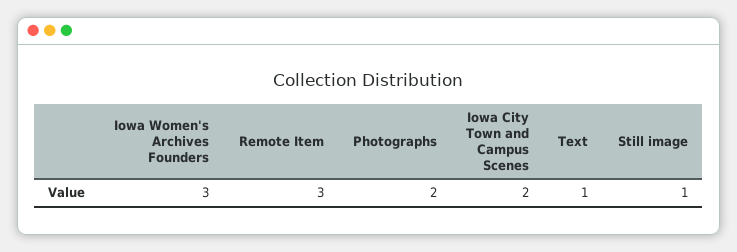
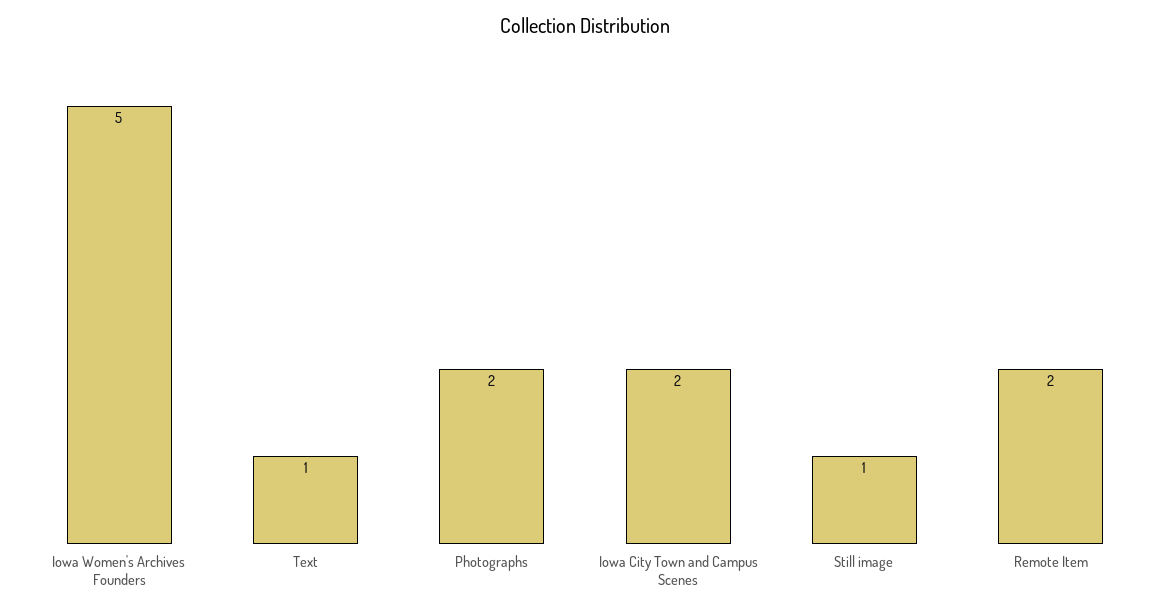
  {
-   "Iowa Women's Archives Founders": 3,
+   "Iowa Women's Archives Founders": 5,
-   "Remote Item": 3,
+   "Remote Item": 2,
    "Photographs": 2,
    "Iowa City Town and Campus Scenes": 2,
    "Text": 1,
    "Still image": 1
  }

